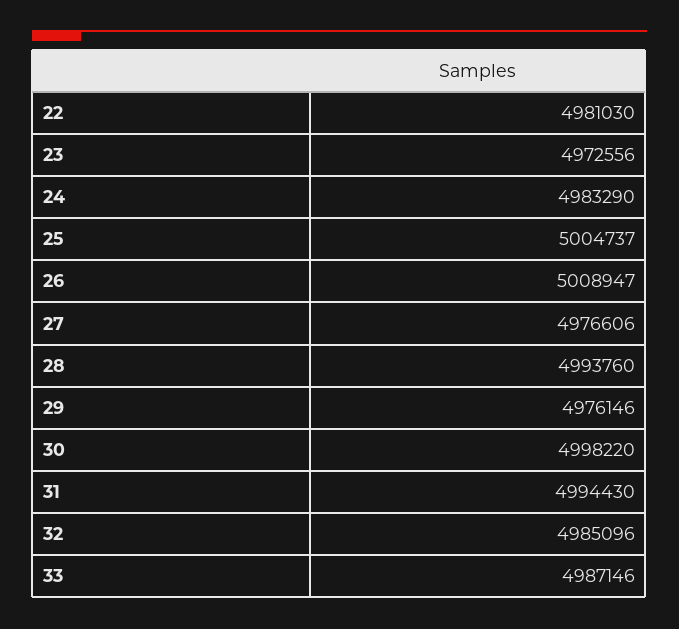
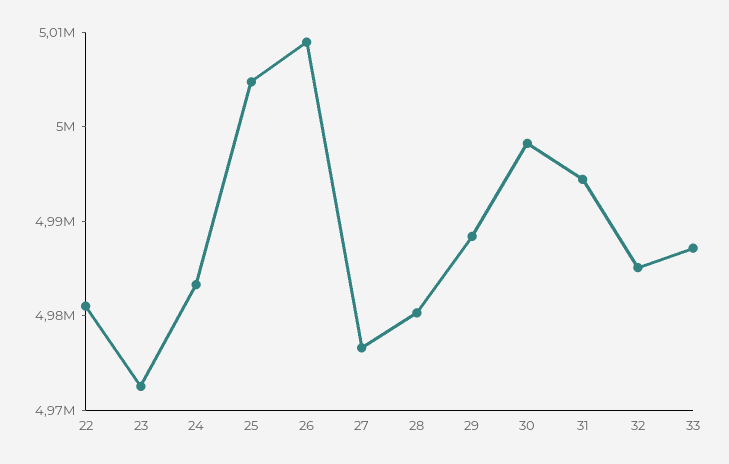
  {
    "22": 4981030,
    "23": 4972556,
    "24": 4983290,
    "25": 5004737,
    "26": 5008947,
    "27": 4976606,
-   "28": 4993760,
+   "28": 4980000,
-   "29": 4976146,
+   "29": 4988000,
    "30": 4998220,
    "31": 4994430,
    "32": 4985096,
    "33": 4987146
  }

